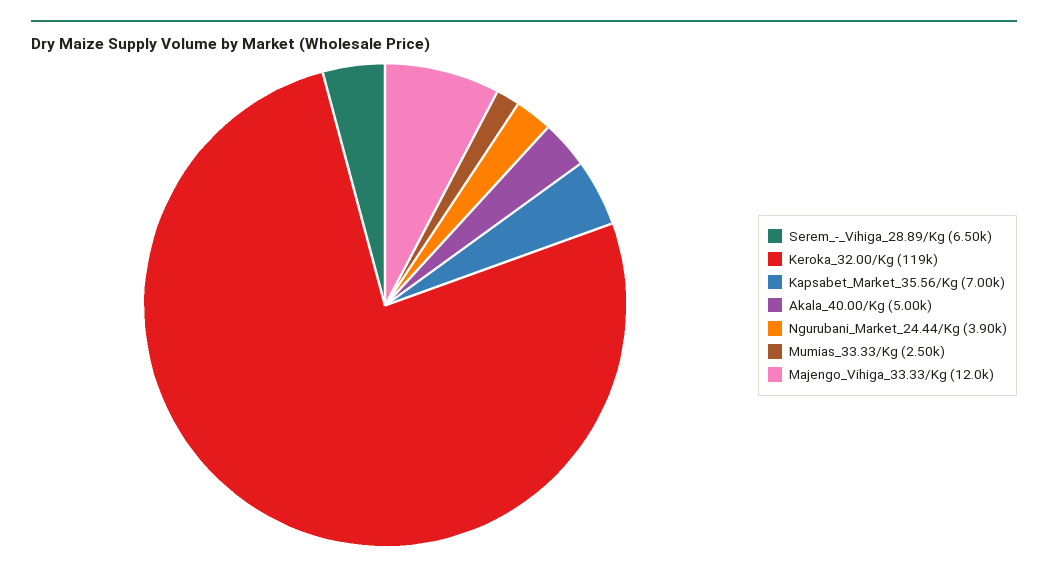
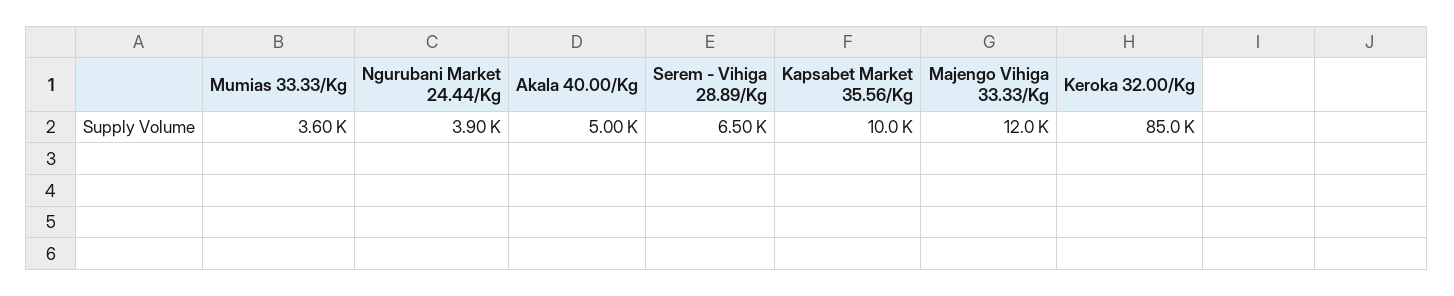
  {
    "Serem_-_Vihiga_28.89/Kg": 6500,
-   "Keroka_32.00/Kg": 119000,
+   "Keroka_32.00/Kg": 85000,
-   "Kapsabet_Market_35.56/Kg": 7000,
+   "Kapsabet_Market_35.56/Kg": 10000,
    "Akala_40.00/Kg": 5000,
    "Ngurubani_Market_24.44/Kg": 3900,
-   "Mumias_33.33/Kg": 2500,
+   "Mumias_33.33/Kg": 3600,
    "Majengo_Vihiga_33.33/Kg": 12000
  }

